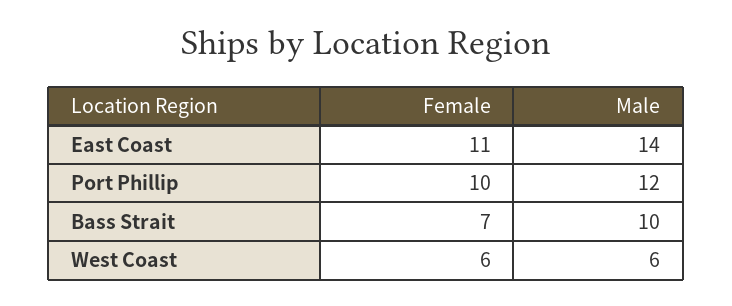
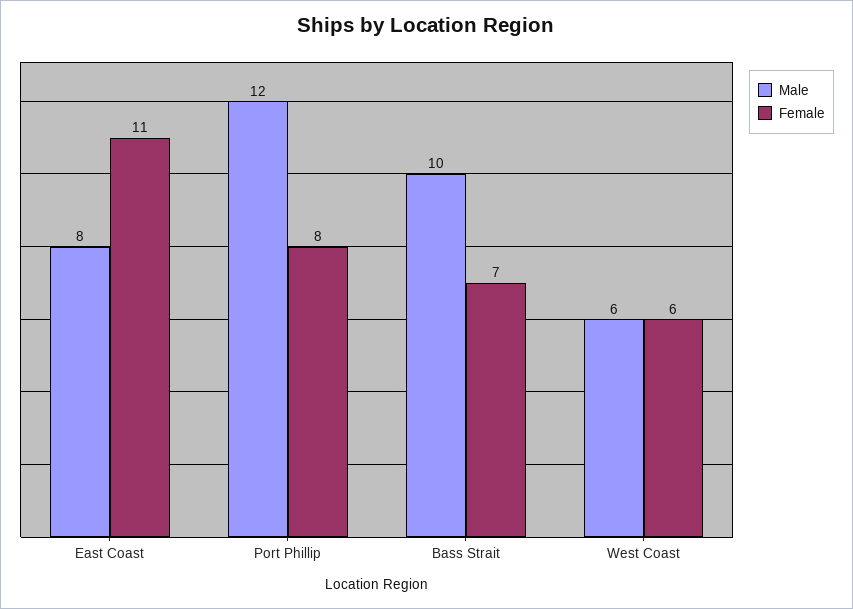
  {
    "Female": {
      "East Coast": 11,
-     "Port Phillip": 10,
+     "Port Phillip": 8,
      "Bass Strait": 7,
      "West Coast": 6
    },
    "Male": {
-     "East Coast": 14,
+     "East Coast": 8,
      "Port Phillip": 12,
      "Bass Strait": 10,
      "West Coast": 6
    }
  }

